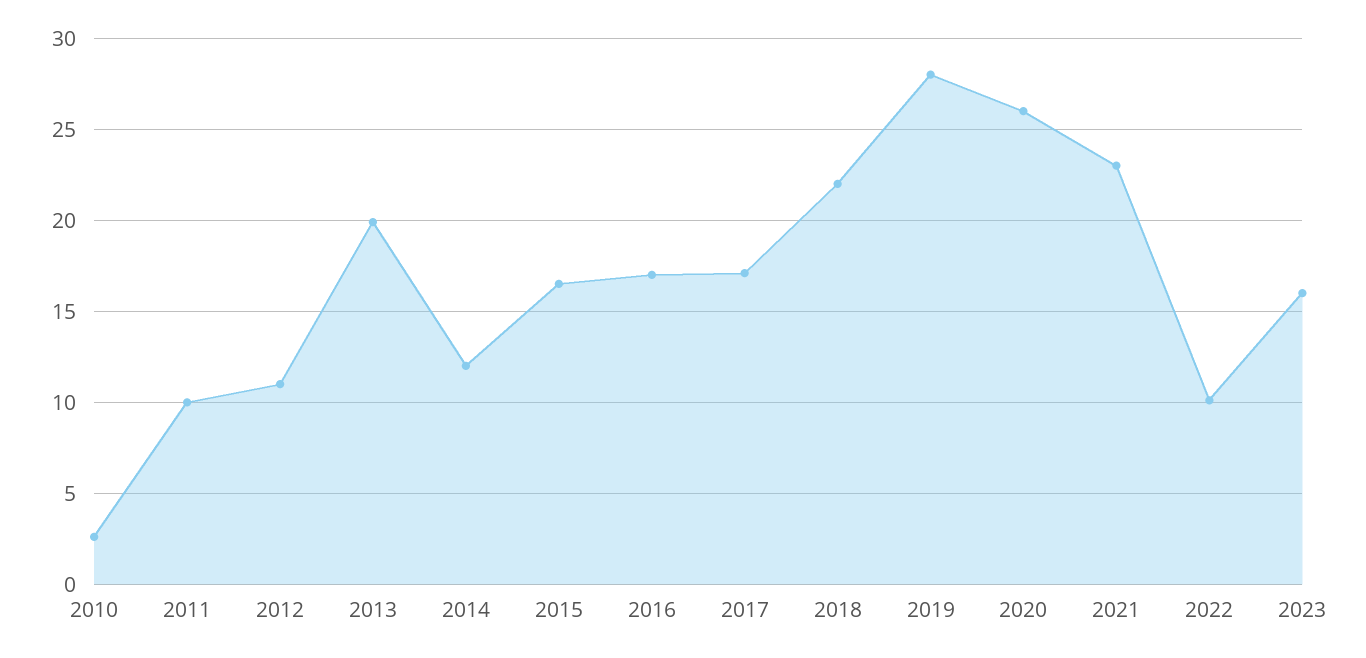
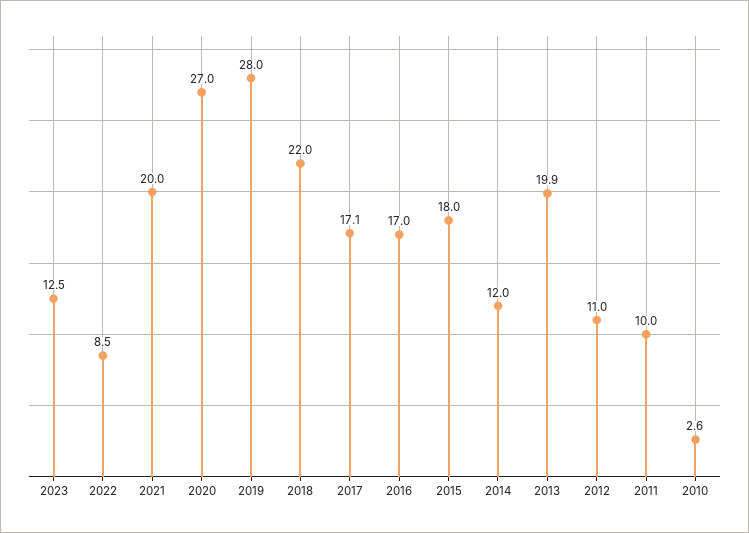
  {
    "2010": 2.6,
    "2011": 10,
    "2012": 11,
    "2013": 19.9,
    "2014": 12,
-   "2015": 16.5,
+   "2015": 18,
    "2016": 17,
    "2017": 17.1,
    "2018": 22,
    "2019": 28,
-   "2020": 26,
+   "2020": 27,
-   "2021": 23,
+   "2021": 20,
-   "2022": 10,
+   "2022": 8.5,
-   "2023": 16
+   "2023": 12.5
  }

